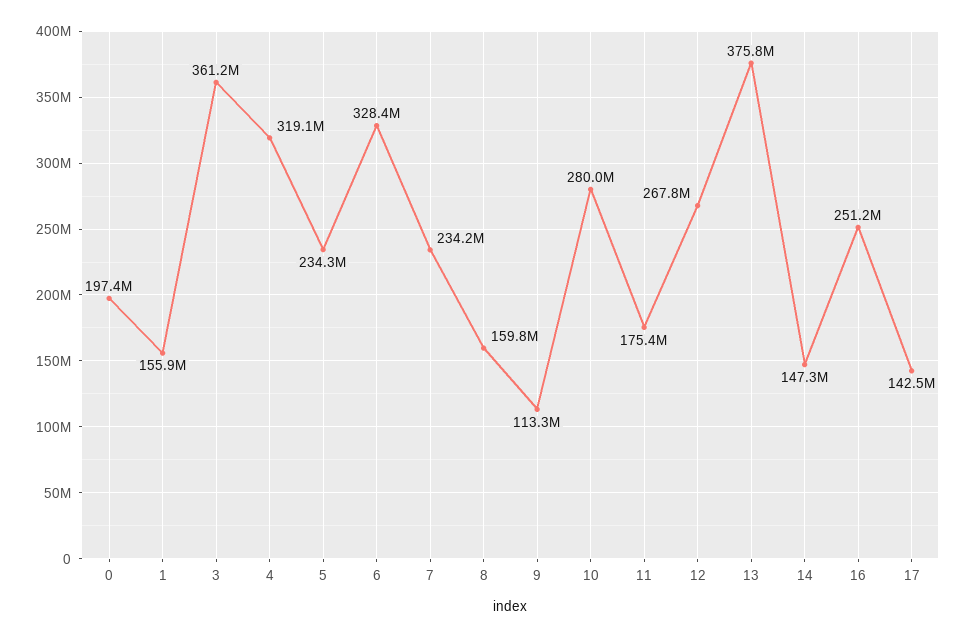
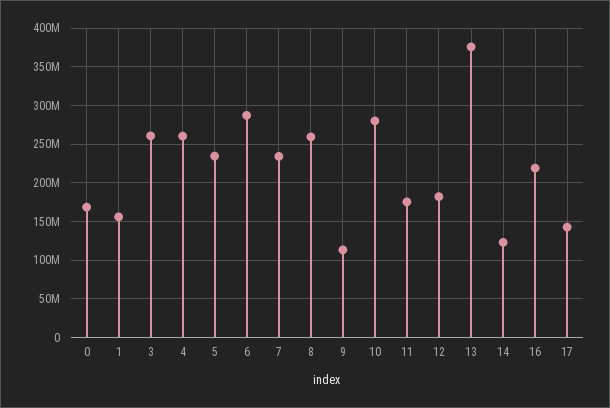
  {
-   "0": 197400000,
+   "0": 170000000,
    "1": 155900000,
-   "3": 361200000,
+   "3": 260000000,
-   "4": 319100000,
+   "4": 260000000,
    "5": 234300000,
-   "6": 328400000,
+   "6": 290000000,
    "7": 234200000,
-   "8": 159800000,
+   "8": 260000000,
    "9": 113300000,
    "10": 280000000,
    "11": 175400000,
-   "12": 267800000,
+   "12": 180000000,
    "13": 375800000,
-   "14": 147300000,
+   "14": 120000000,
-   "16": 251200000,
+   "16": 220000000,
    "17": 142500000
  }

